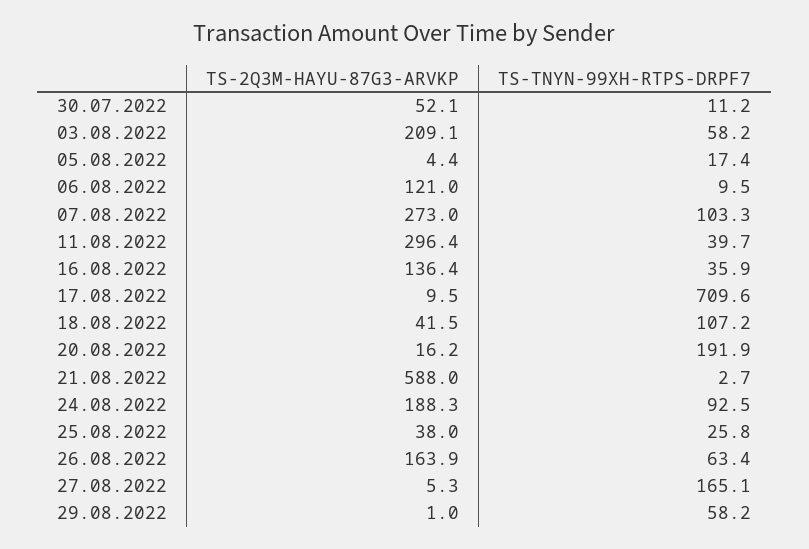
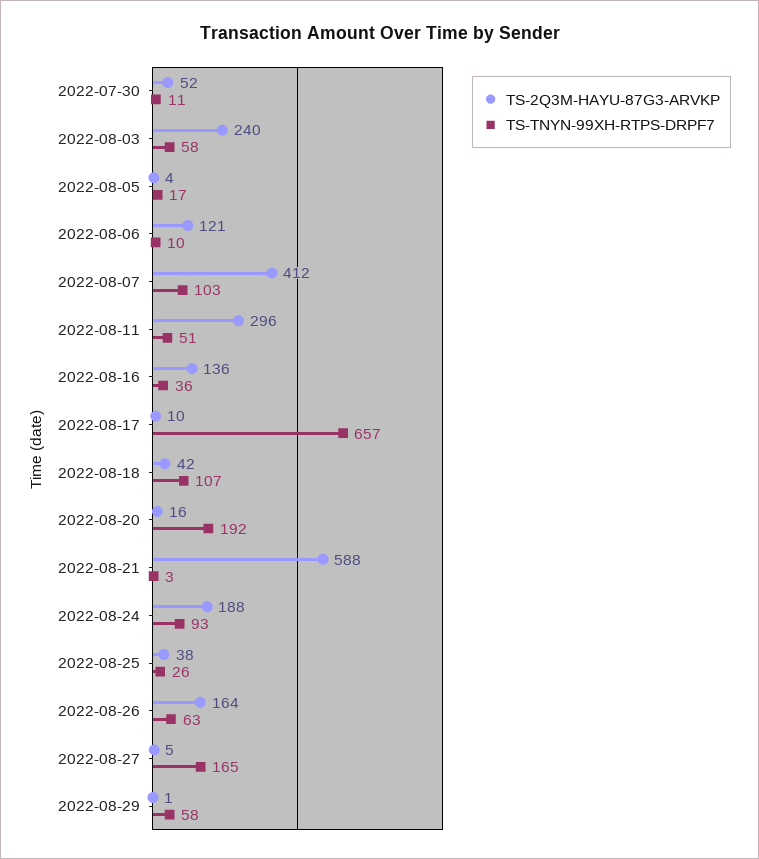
  {
    "TS-2Q3M-HAYU-87G3-ARVKP": {
      "30.07.2022": 52.1,
-     "03.08.2022": 209.1,
+     "03.08.2022": 240,
      "05.08.2022": 4.4,
      "06.08.2022": 121,
-     "07.08.2022": 273,
+     "07.08.2022": 412,
      "11.08.2022": 296.4,
      "16.08.2022": 136.4,
      "17.08.2022": 9.5,
      "18.08.2022": 41.5,
      "20.08.2022": 16.2,
      "21.08.2022": 588,
      "24.08.2022": 188.3,
      "25.08.2022": 38,
      "26.08.2022": 163.9,
      "27.08.2022": 5.3,
      "29.08.2022": 1
    },
    "TS-TNYN-99XH-RTPS-DRPF7": {
      "30.07.2022": 11.2,
      "03.08.2022": 58.2,
      "05.08.2022": 17.4,
      "06.08.2022": 9.5,
      "07.08.2022": 103.3,
-     "11.08.2022": 39.7,
+     "11.08.2022": 51,
      "16.08.2022": 35.9,
-     "17.08.2022": 709.6,
+     "17.08.2022": 657,
      "18.08.2022": 107.2,
      "20.08.2022": 191.9,
      "21.08.2022": 2.7,
      "24.08.2022": 92.5,
      "25.08.2022": 25.8,
      "26.08.2022": 63.4,
      "27.08.2022": 165.1,
      "29.08.2022": 58.2
    }
  }

